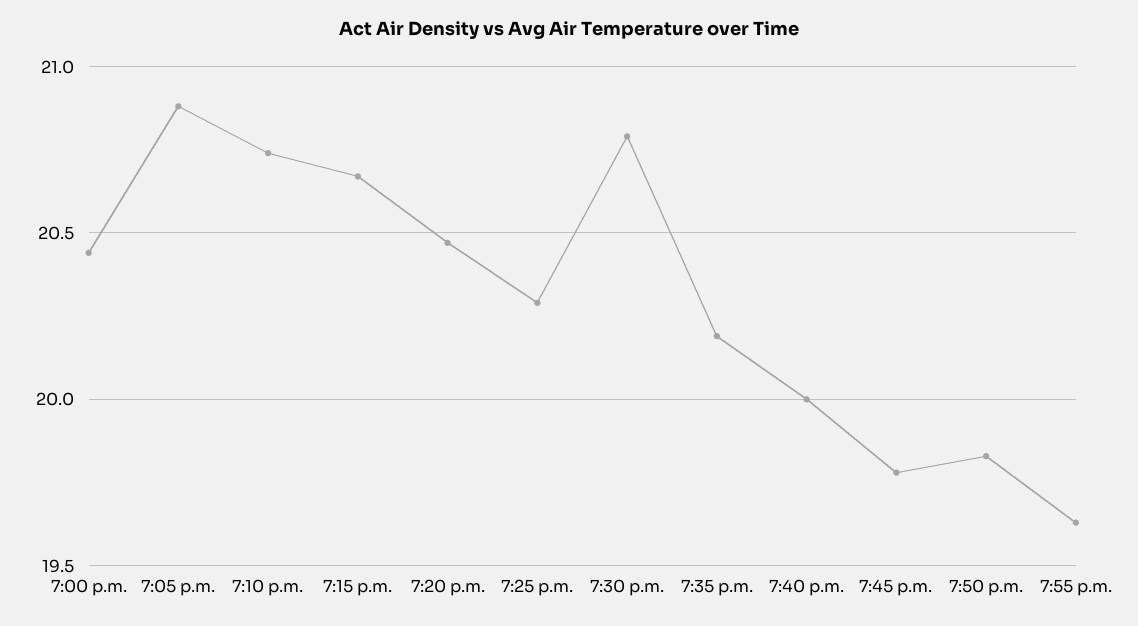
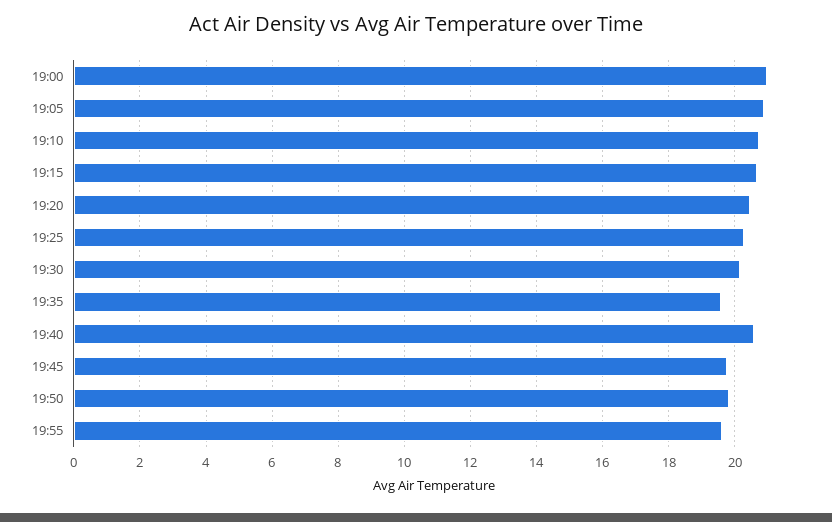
  {
-   "7:00 p.m.": 20.45,
+   "7:00 p.m.": 21,
    "7:05 p.m.": 20.9,
    "7:10 p.m.": 20.75,
    "7:15 p.m.": 20.65,
    "7:20 p.m.": 20.45,
    "7:25 p.m.": 20.3,
-   "7:30 p.m.": 20.8,
+   "7:30 p.m.": 20.2,
-   "7:35 p.m.": 20.2,
+   "7:35 p.m.": 19.6,
-   "7:40 p.m.": 20,
+   "7:40 p.m.": 20.6,
    "7:45 p.m.": 19.8,
    "7:50 p.m.": 19.85,
    "7:55 p.m.": 19.65
  }

